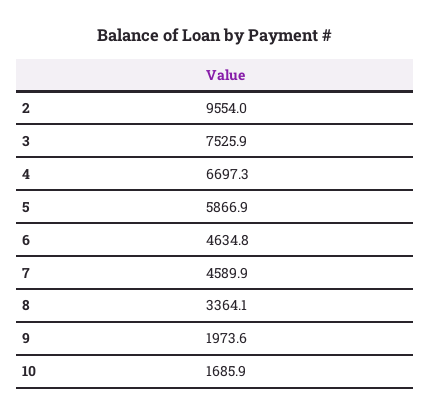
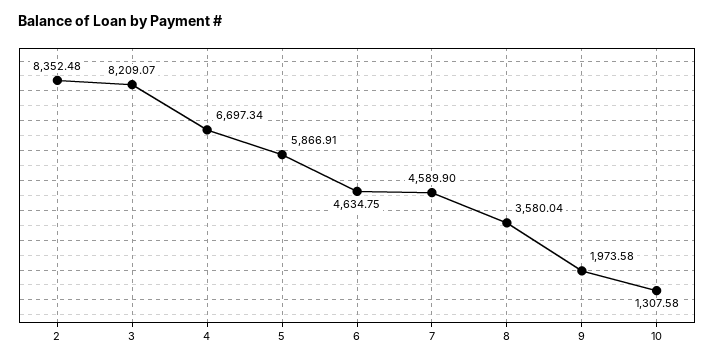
  {
-   "2": 9554,
+   "2": 8352.48,
-   "3": 7525.9,
+   "3": 8209.07,
    "4": 6697.34,
    "5": 5866.91,
    "6": 4634.75,
    "7": 4589.9,
-   "8": 3364.1,
+   "8": 3580.04,
    "9": 1973.58,
-   "10": 1685.9
+   "10": 1307.58
  }

